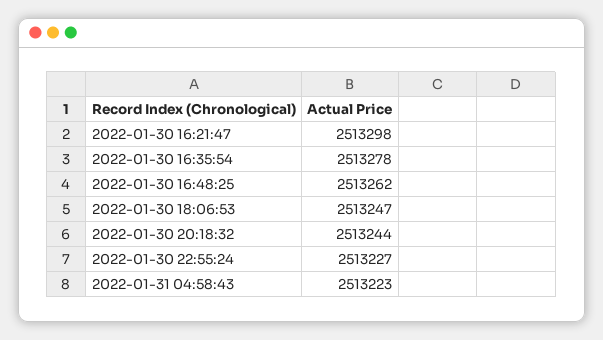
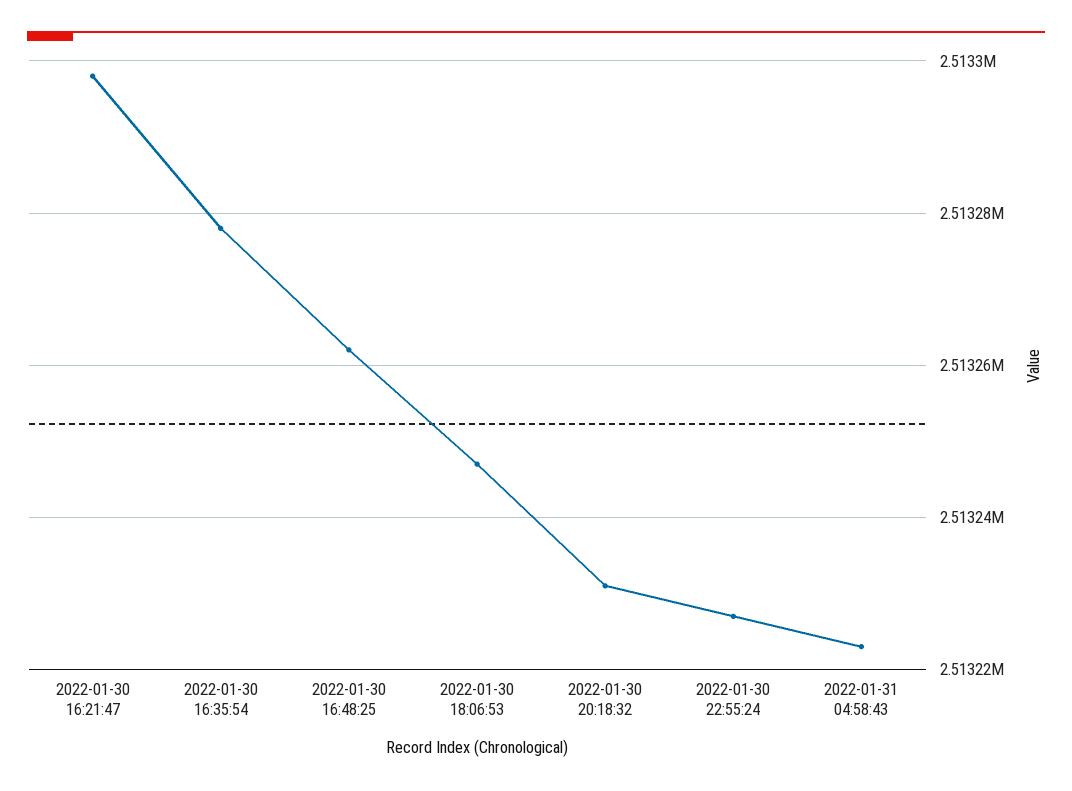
  {
    "2022-01-30 16:21:47": 2513298,
    "2022-01-30 16:35:54": 2513278,
    "2022-01-30 16:48:25": 2513262,
    "2022-01-30 18:06:53": 2513247,
-   "2022-01-30 20:18:32": 2513244,
+   "2022-01-30 20:18:32": 2513230,
    "2022-01-30 22:55:24": 2513227,
    "2022-01-31 04:58:43": 2513223
  }

